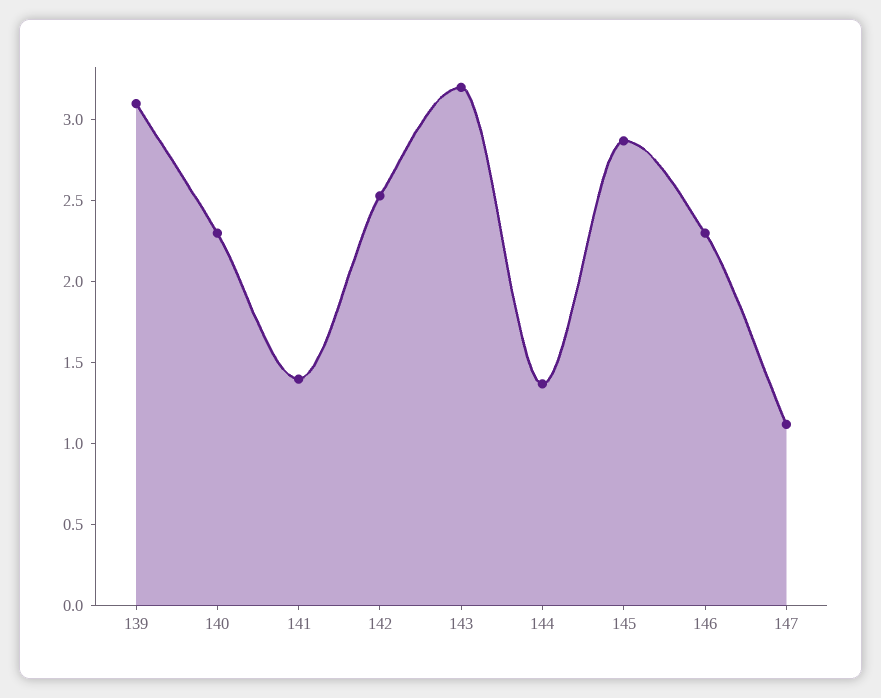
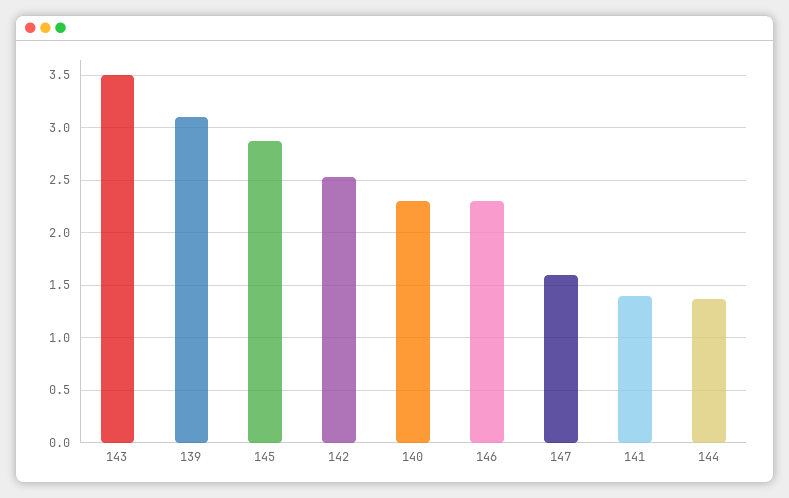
  {
    "139": 3.1,
    "140": 2.3,
    "141": 1.4,
    "142": 2.5,
-   "143": 3.2,
+   "143": 3.5,
    "144": 1.4,
    "145": 2.9,
    "146": 2.3,
-   "147": 1.1
+   "147": 1.6
  }

